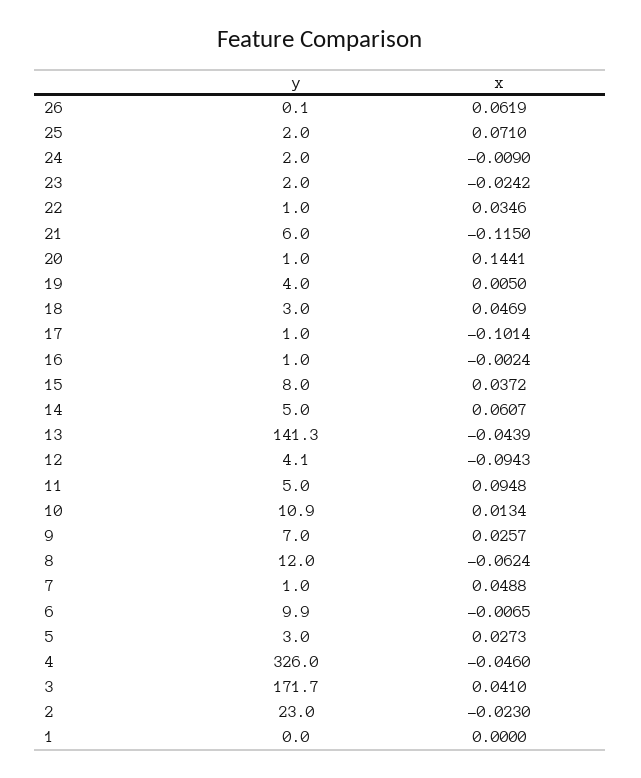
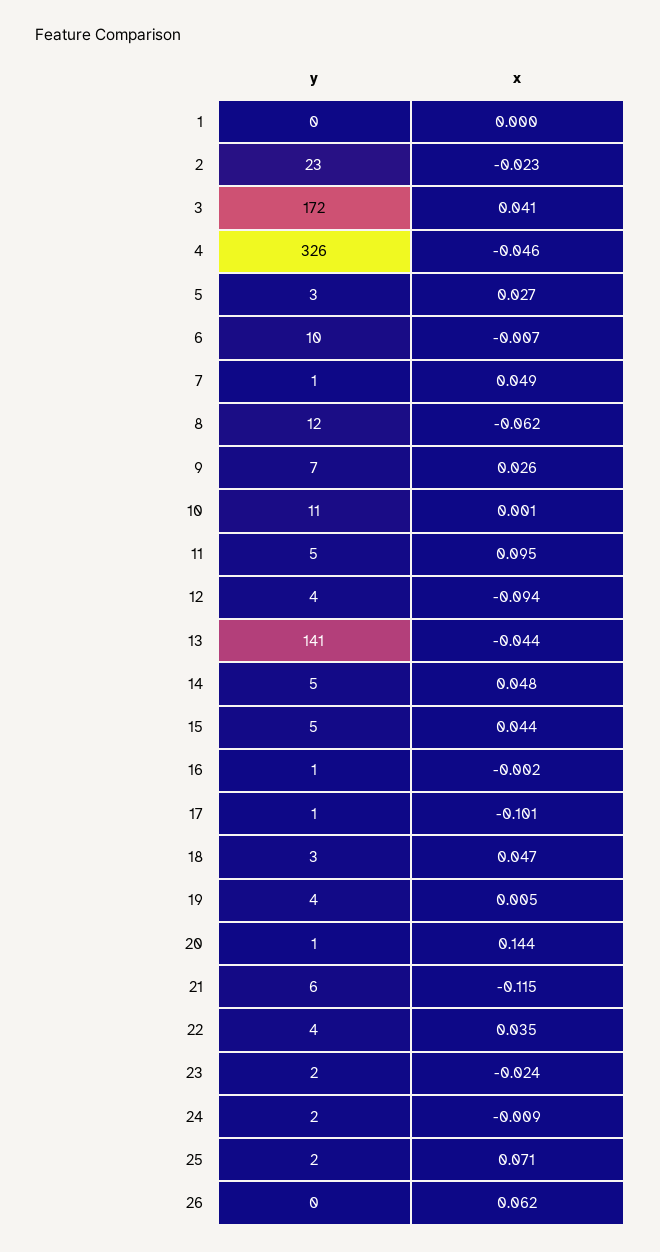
  {
    "y": {
      "26": 0.1,
      "25": 2,
      "24": 2,
      "23": 2,
-     "22": 1,
+     "22": 4,
      "21": 6,
      "20": 1,
      "19": 4,
      "18": 3,
      "17": 1,
      "16": 1,
-     "15": 8,
+     "15": 5,
      "14": 5,
      "13": 141.3,
      "12": 4.1,
      "11": 5,
      "10": 10.9,
      "9": 7,
      "8": 12,
      "7": 1,
      "6": 9.9,
      "5": 3,
      "4": 326,
      "3": 171.7,
      "2": 23,
      "1": 0
    },
    "x": {
      "26": 0.0619,
      "25": 0.071,
      "24": -0.009,
      "23": -0.0242,
      "22": 0.0346,
      "21": -0.115,
      "20": 0.1441,
      "19": 0.005,
      "18": 0.0469,
      "17": -0.1014,
      "16": -0.0024,
-     "15": 0.0372,
+     "15": 0.044,
-     "14": 0.0607,
+     "14": 0.048,
      "13": -0.0439,
      "12": -0.0943,
      "11": 0.0948,
-     "10": 0.0134,
+     "10": 0.001,
      "9": 0.0257,
      "8": -0.0624,
      "7": 0.0488,
      "6": -0.0065,
      "5": 0.0273,
      "4": -0.046,
      "3": 0.041,
      "2": -0.023,
      "1": 0
    }
  }

